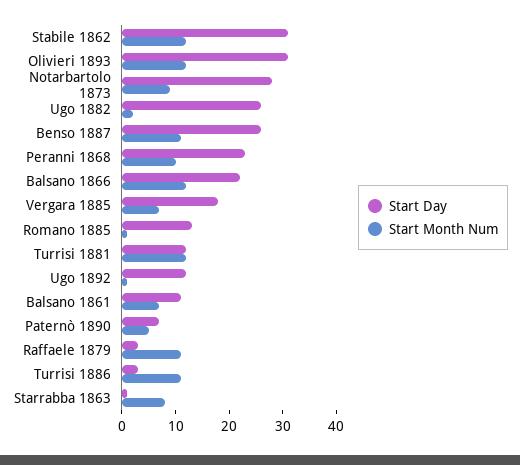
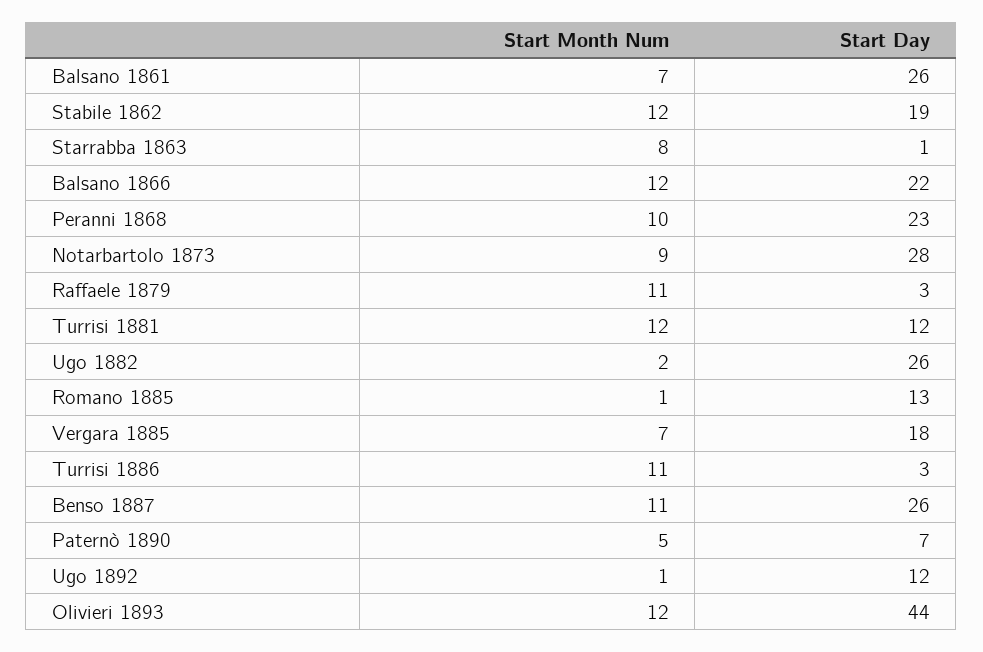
  {
    "Start Day": {
-     "Stabile 1862": 30,
+     "Stabile 1862": 19,
-     "Olivieri 1893": 30,
+     "Olivieri 1893": 44,
      "Notarbartolo 1873": 28,
      "Ugo 1882": 26,
      "Benso 1887": 26,
      "Peranni 1868": 23,
      "Balsano 1866": 22,
      "Vergara 1885": 18,
      "Romano 1885": 13,
      "Turrisi 1881": 12,
      "Ugo 1892": 12,
-     "Balsano 1861": 10,
+     "Balsano 1861": 26,
      "Paternò 1890": 7,
      "Raffaele 1879": 3,
      "Turrisi 1886": 3,
      "Starrabba 1863": 1
    },
    "Start Month Num": {
      "Stabile 1862": 12,
      "Olivieri 1893": 12,
      "Notarbartolo 1873": 9,
      "Ugo 1882": 2,
      "Benso 1887": 11,
      "Peranni 1868": 10,
      "Balsano 1866": 12,
      "Vergara 1885": 7,
      "Romano 1885": 1,
      "Turrisi 1881": 12,
      "Ugo 1892": 1,
      "Balsano 1861": 7,
      "Paternò 1890": 5,
      "Raffaele 1879": 11,
      "Turrisi 1886": 11,
      "Starrabba 1863": 8
    }
  }

